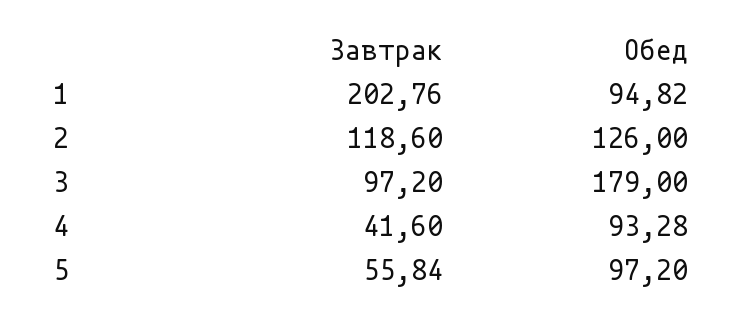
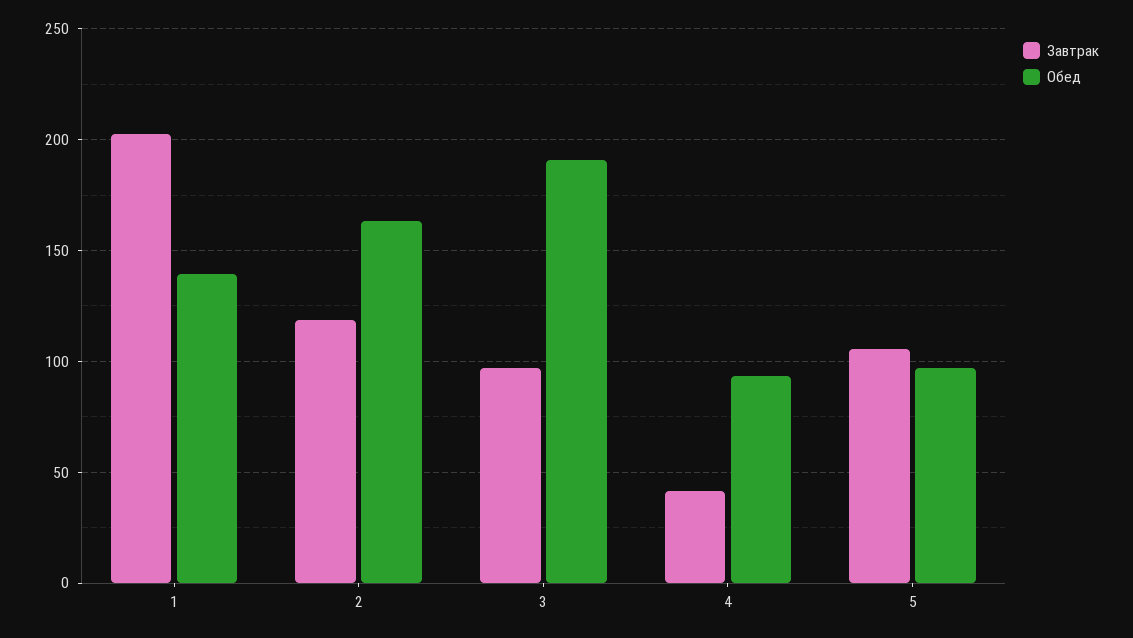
  {
    "Завтрак": {
      "1": 202.76,
      "2": 118.6,
      "3": 97.2,
      "4": 41.6,
-     "5": 55.84
+     "5": 105
    },
    "Обед": {
-     "1": 94.82,
+     "1": 140,
-     "2": 126,
+     "2": 165,
-     "3": 179,
+     "3": 190,
      "4": 93.28,
      "5": 97.2
    }
  }

